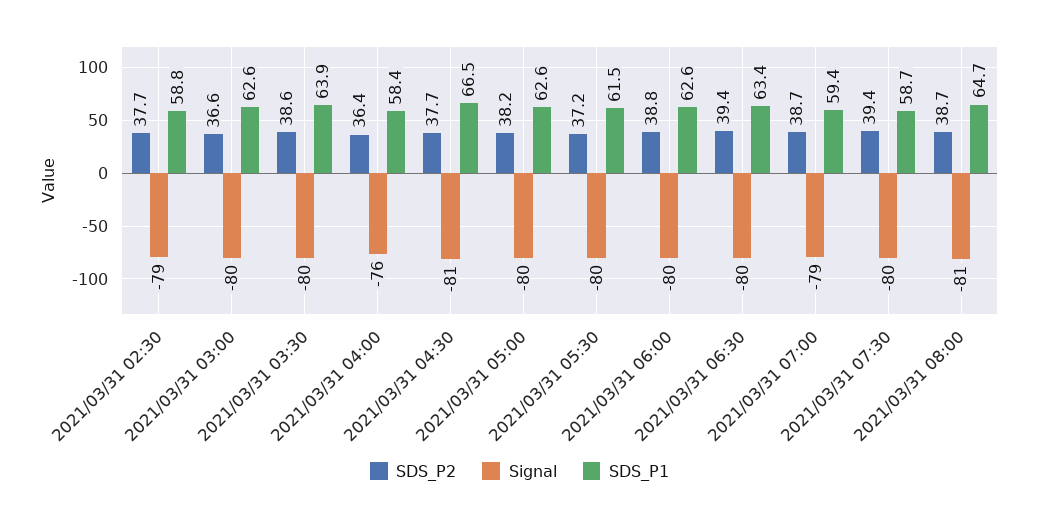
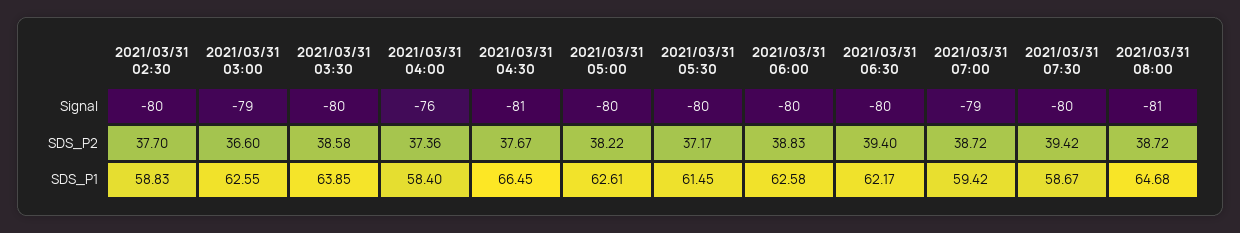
  {
    "SDS_P2": {
      "2021/03/31 02:30": 37.7,
      "2021/03/31 03:00": 36.6,
      "2021/03/31 03:30": 38.58,
-     "2021/03/31 04:00": 36.4,
+     "2021/03/31 04:00": 37.36,
      "2021/03/31 04:30": 37.67,
      "2021/03/31 05:00": 38.22,
      "2021/03/31 05:30": 37.17,
      "2021/03/31 06:00": 38.83,
      "2021/03/31 06:30": 39.4,
      "2021/03/31 07:00": 38.72,
      "2021/03/31 07:30": 39.42,
      "2021/03/31 08:00": 38.72
    },
    "Signal": {
-     "2021/03/31 02:30": -79,
+     "2021/03/31 02:30": -80,
-     "2021/03/31 03:00": -80,
+     "2021/03/31 03:00": -79,
      "2021/03/31 03:30": -80,
      "2021/03/31 04:00": -76,
      "2021/03/31 04:30": -81,
      "2021/03/31 05:00": -80,
      "2021/03/31 05:30": -80,
      "2021/03/31 06:00": -80,
      "2021/03/31 06:30": -80,
      "2021/03/31 07:00": -79,
      "2021/03/31 07:30": -80,
      "2021/03/31 08:00": -81
    },
    "SDS_P1": {
      "2021/03/31 02:30": 58.83,
      "2021/03/31 03:00": 62.55,
      "2021/03/31 03:30": 63.85,
      "2021/03/31 04:00": 58.4,
      "2021/03/31 04:30": 66.45,
      "2021/03/31 05:00": 62.61,
      "2021/03/31 05:30": 61.45,
      "2021/03/31 06:00": 62.58,
-     "2021/03/31 06:30": 63.4,
+     "2021/03/31 06:30": 62.17,
      "2021/03/31 07:00": 59.42,
      "2021/03/31 07:30": 58.67,
      "2021/03/31 08:00": 64.68
    }
  }

